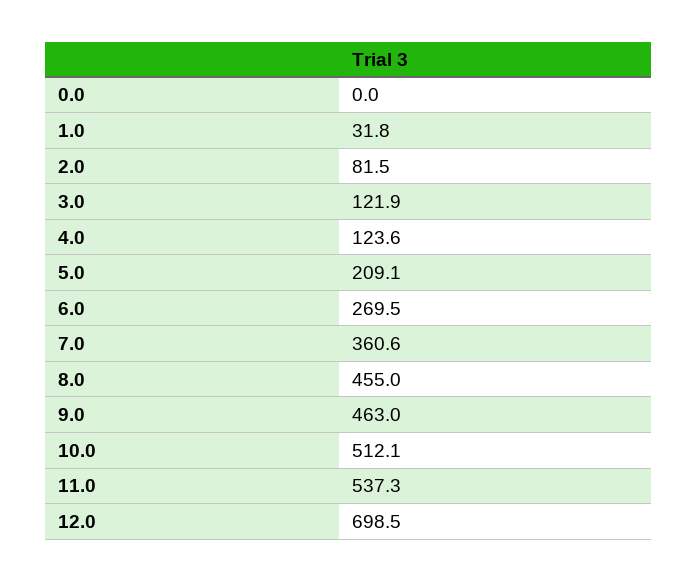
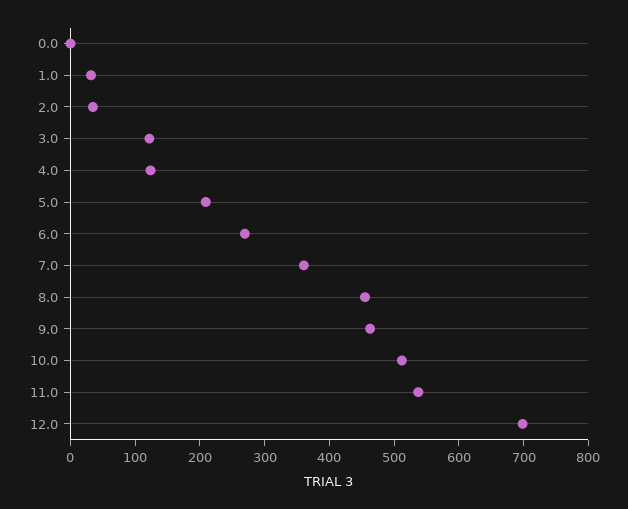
  {
    "0.0": 0,
    "1.0": 31.8,
-   "2.0": 81.5,
+   "2.0": 40,
    "3.0": 121.9,
    "4.0": 123.6,
    "5.0": 209.1,
    "6.0": 269.5,
    "7.0": 360.6,
    "8.0": 455,
    "9.0": 463,
    "10.0": 512.1,
    "11.0": 537.3,
    "12.0": 698.5
  }

